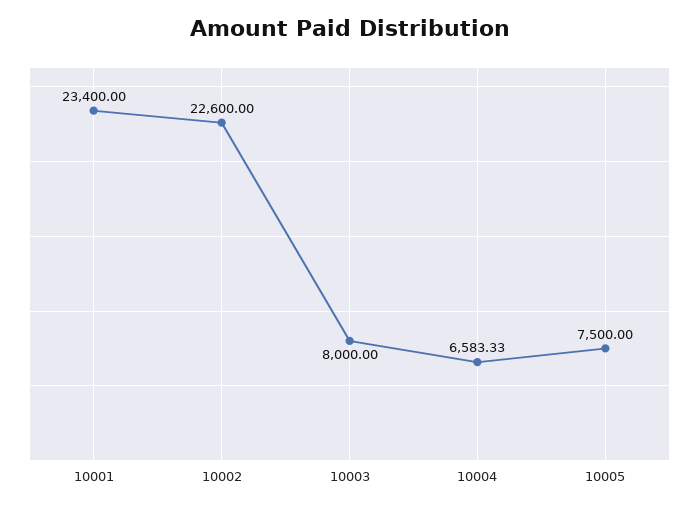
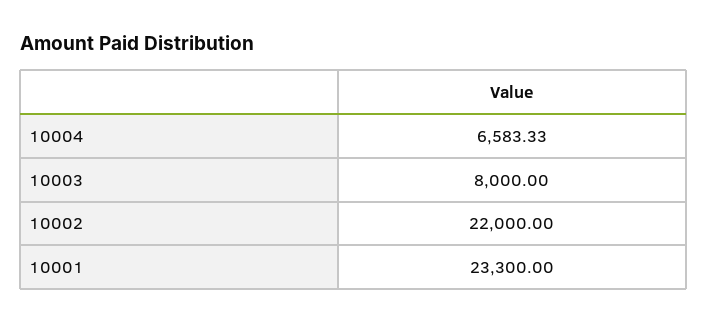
  {
-   "10001": 23400,
+   "10001": 23300,
-   "10002": 22600,
+   "10002": 22000,
    "10003": 8000,
-   "10004": 6583.33,
+   "10004": 6583.33
-   "10005": 7500
  }

